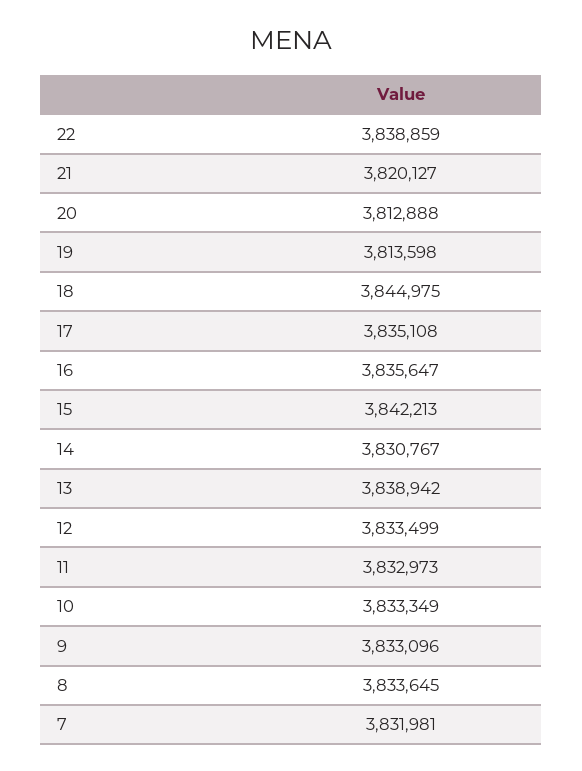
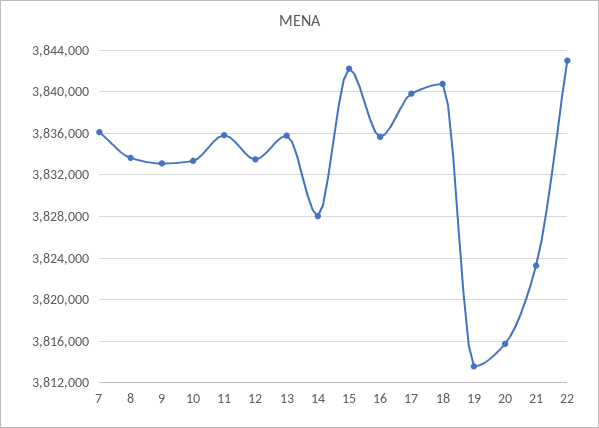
  {
-   "22": 3838859,
+   "22": 3843000,
-   "21": 3820127,
+   "21": 3823000,
-   "20": 3812888,
+   "20": 3816000,
    "19": 3813598,
-   "18": 3844975,
+   "18": 3841000,
-   "17": 3835108,
+   "17": 3840000,
    "16": 3835647,
    "15": 3842213,
-   "14": 3830767,
+   "14": 3828000,
-   "13": 3838942,
+   "13": 3836000,
    "12": 3833499,
-   "11": 3832973,
+   "11": 3836000,
    "10": 3833349,
    "9": 3833096,
    "8": 3833645,
-   "7": 3831981
+   "7": 3836000
  }

